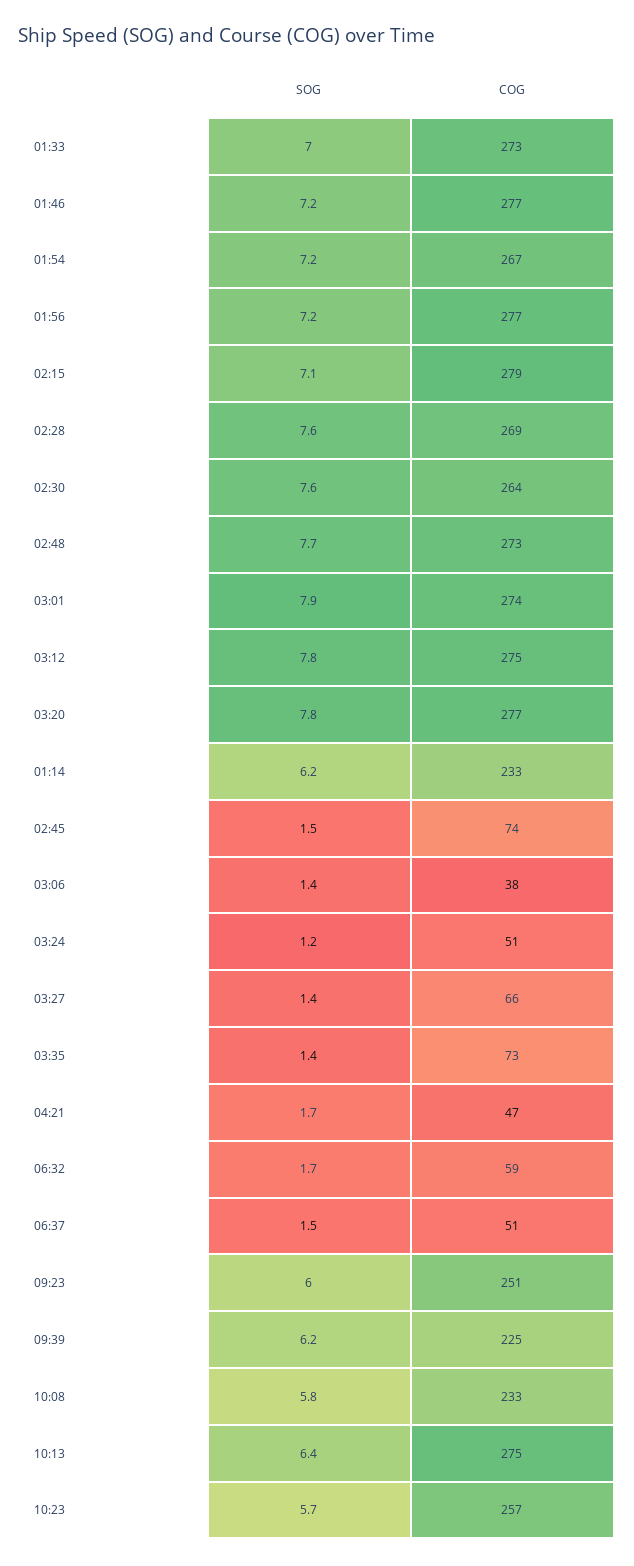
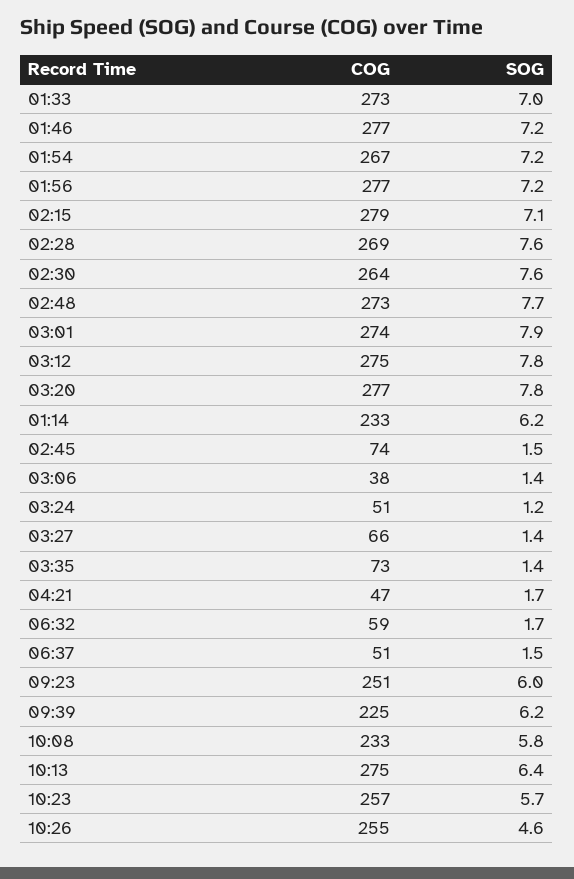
  {
    "SOG": {
      "01:33": 7,
      "01:46": 7.2,
      "01:54": 7.2,
      "01:56": 7.2,
      "02:15": 7.1,
      "02:28": 7.6,
      "02:30": 7.6,
      "02:48": 7.7,
      "03:01": 7.9,
      "03:12": 7.8,
      "03:20": 7.8,
      "01:14": 6.2,
      "02:45": 1.5,
      "03:06": 1.4,
      "03:24": 1.2,
      "03:27": 1.4,
      "03:35": 1.4,
      "04:21": 1.7,
      "06:32": 1.7,
      "06:37": 1.5,
      "09:23": 6,
      "09:39": 6.2,
      "10:08": 5.8,
      "10:13": 6.4,
-     "10:23": 5.7
+     "10:23": 5.7,
+     "10:26": 4.6
    },
    "COG": {
      "01:33": 273,
      "01:46": 277,
      "01:54": 267,
      "01:56": 277,
      "02:15": 279,
      "02:28": 269,
      "02:30": 264,
      "02:48": 273,
      "03:01": 274,
      "03:12": 275,
      "03:20": 277,
      "01:14": 233,
      "02:45": 74,
      "03:06": 38,
      "03:24": 51,
      "03:27": 66,
      "03:35": 73,
      "04:21": 47,
      "06:32": 59,
      "06:37": 51,
      "09:23": 251,
      "09:39": 225,
      "10:08": 233,
      "10:13": 275,
-     "10:23": 257
+     "10:23": 257,
+     "10:26": 255
    }
  }

